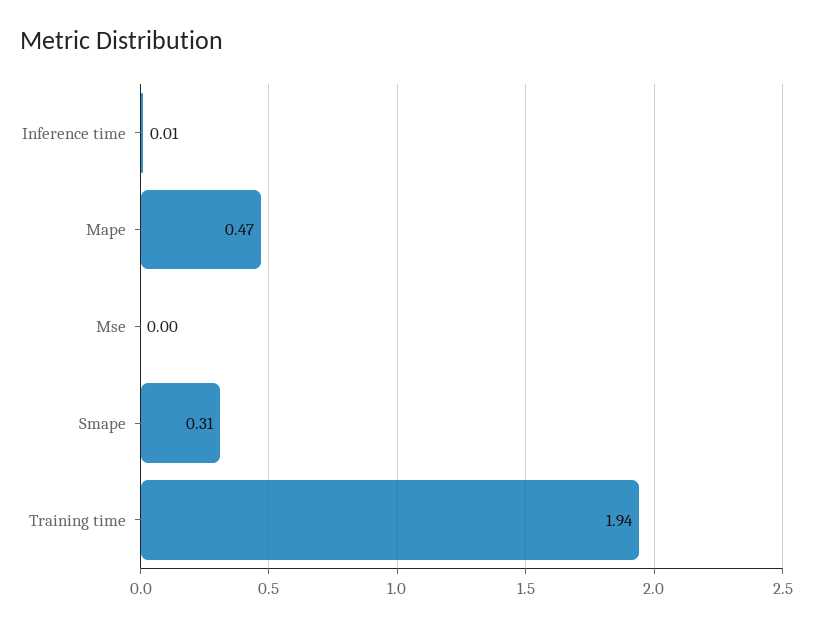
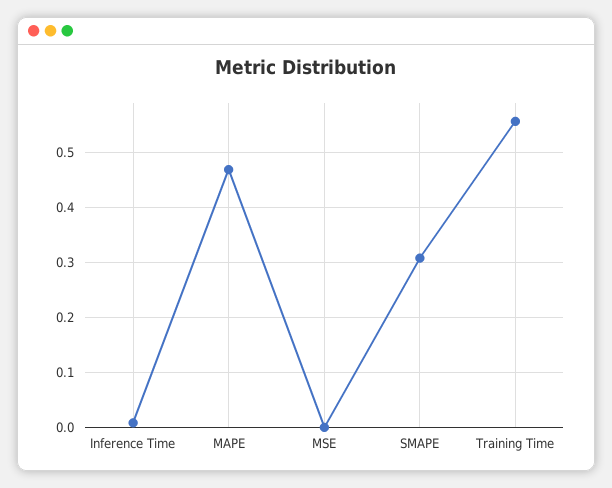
  {
    "Inference time": 0.01,
    "Mape": 0.47,
    "Mse": 0,
    "Smape": 0.31,
-   "Training time": 1.94
+   "Training time": 0.56
  }

